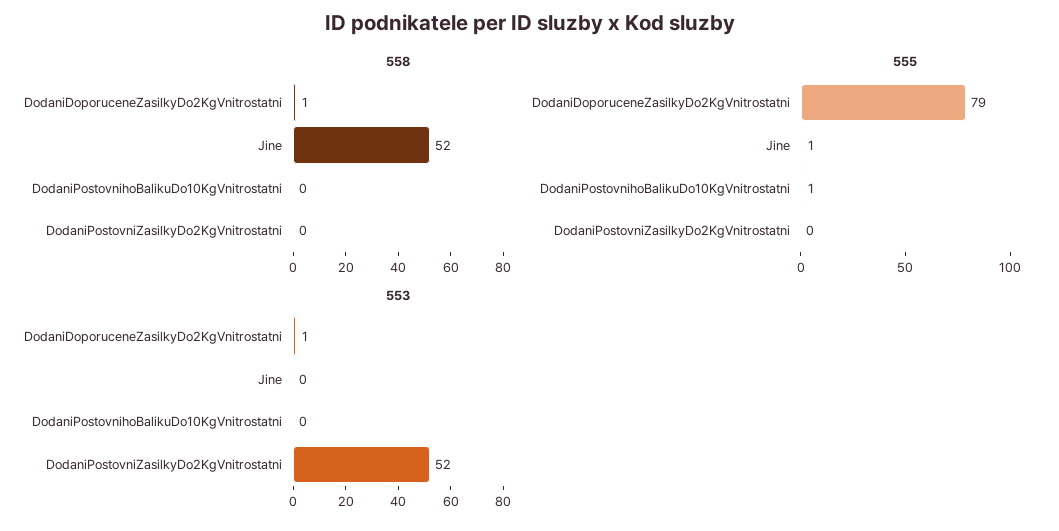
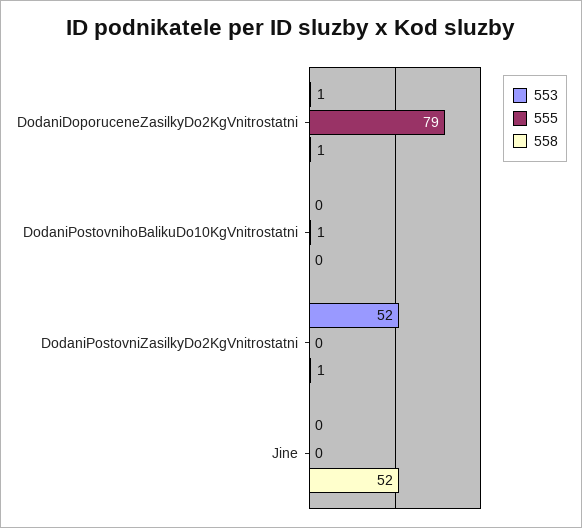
  {
    "558": {
      "DodaniDoporuceneZasilkyDo2KgVnitrostatni": 1,
      "Jine": 52,
      "DodaniPostovnihoBalikuDo10KgVnitrostatni": 0,
-     "DodaniPostovniZasilkyDo2KgVnitrostatni": 0
+     "DodaniPostovniZasilkyDo2KgVnitrostatni": 1
    },
    "555": {
      "DodaniDoporuceneZasilkyDo2KgVnitrostatni": 79,
-     "Jine": 1,
+     "Jine": 0,
      "DodaniPostovnihoBalikuDo10KgVnitrostatni": 1,
      "DodaniPostovniZasilkyDo2KgVnitrostatni": 0
    },
    "553": {
      "DodaniDoporuceneZasilkyDo2KgVnitrostatni": 1,
      "Jine": 0,
      "DodaniPostovnihoBalikuDo10KgVnitrostatni": 0,
      "DodaniPostovniZasilkyDo2KgVnitrostatni": 52
    }
  }

